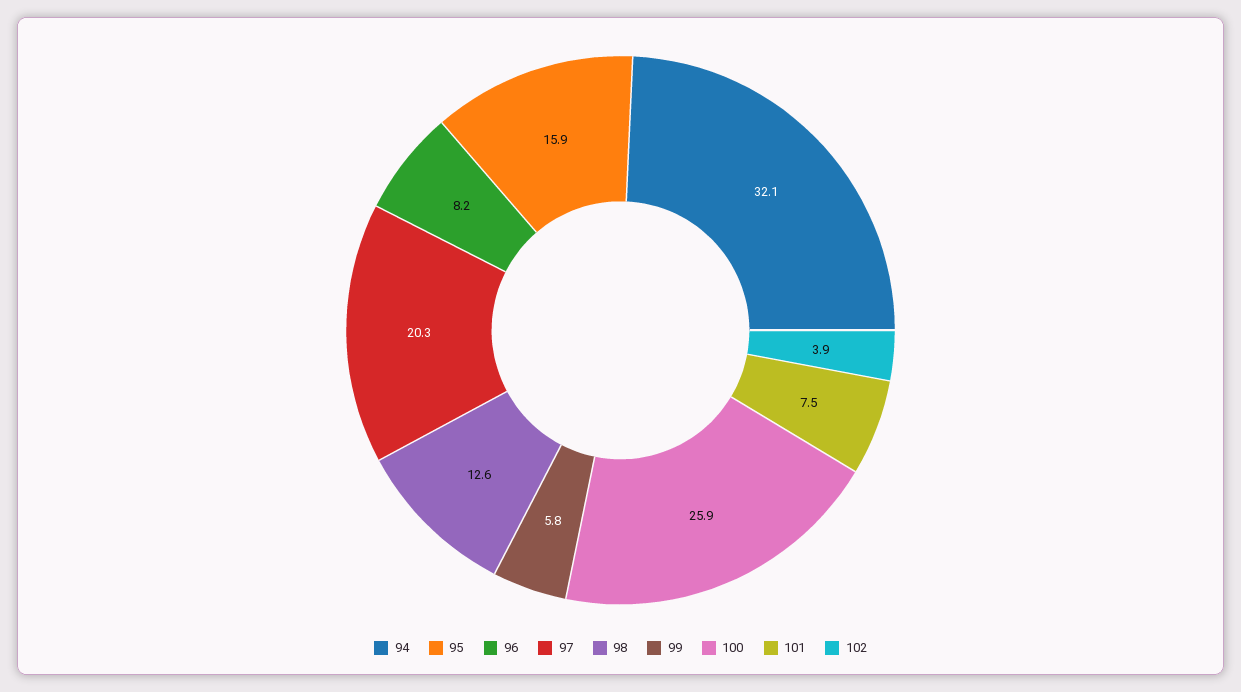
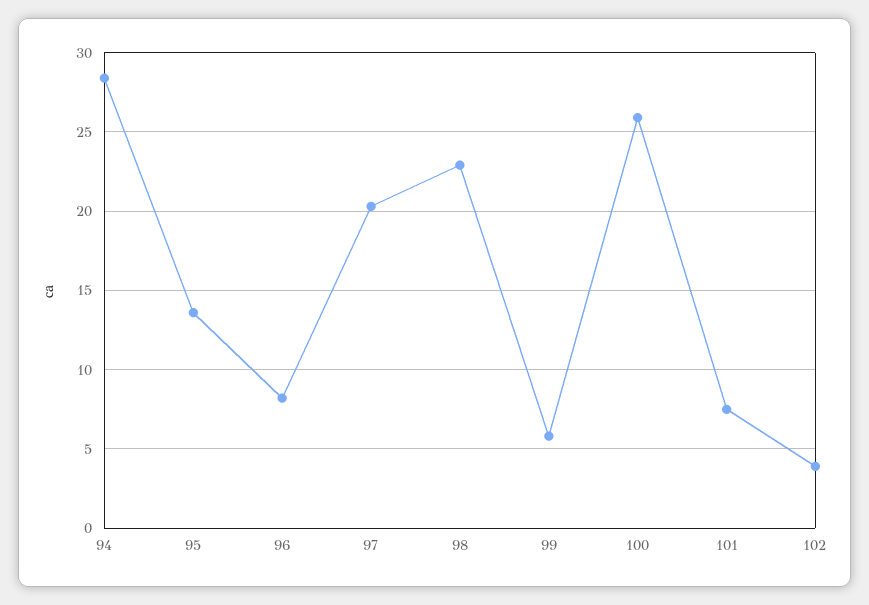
  {
-   "94": 32.1,
+   "94": 28.5,
-   "95": 15.9,
+   "95": 13.5,
    "96": 8.2,
    "97": 20.3,
-   "98": 12.6,
+   "98": 23,
    "99": 5.8,
    "100": 25.9,
    "101": 7.5,
    "102": 3.9
  }

